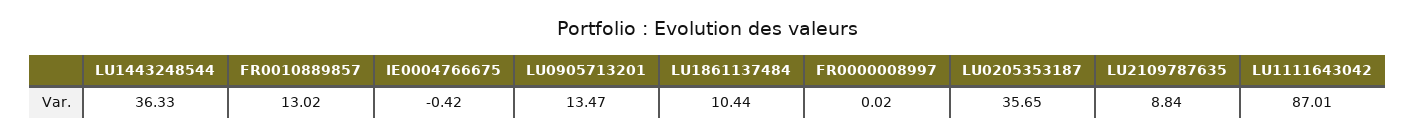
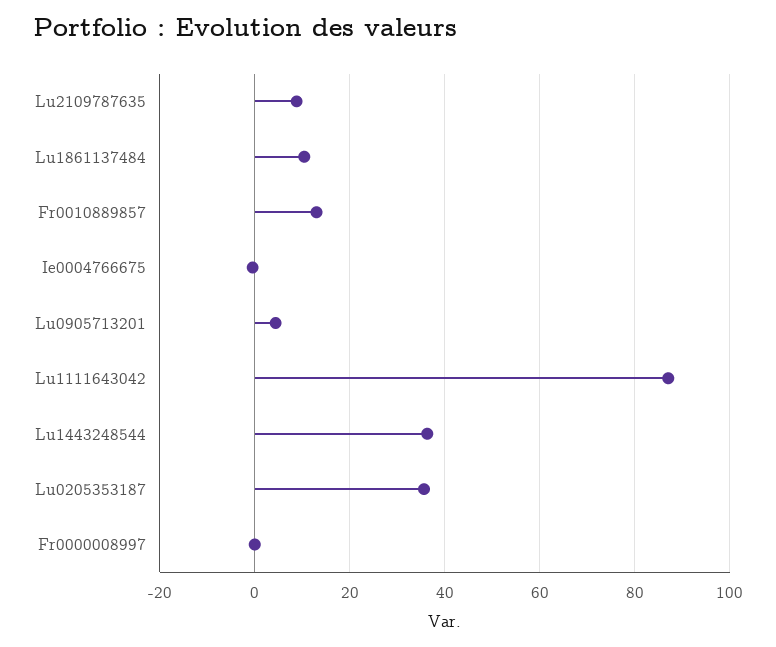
  {
    "LU1443248544": 36.33,
    "FR0010889857": 13.02,
    "IE0004766675": -0.42,
-   "LU0905713201": 13.47,
+   "LU0905713201": 4,
    "LU1861137484": 10.44,
    "FR0000008997": 0.02,
    "LU0205353187": 35.65,
    "LU2109787635": 8.84,
    "LU1111643042": 87.01
  }

